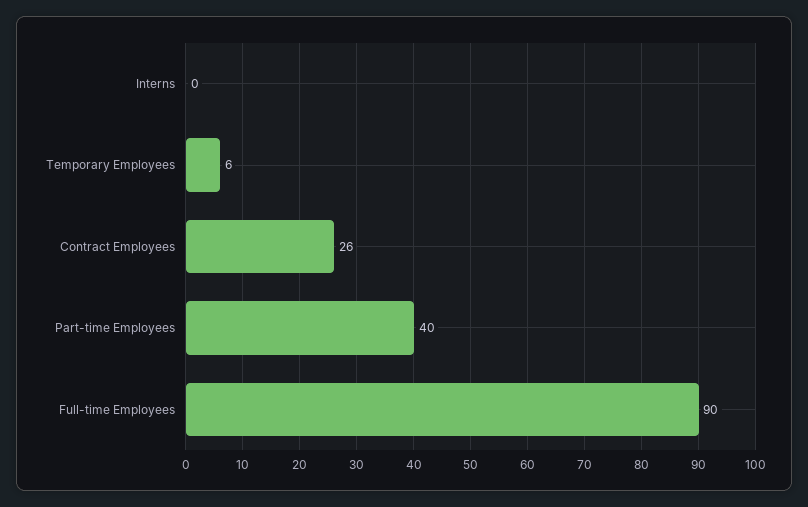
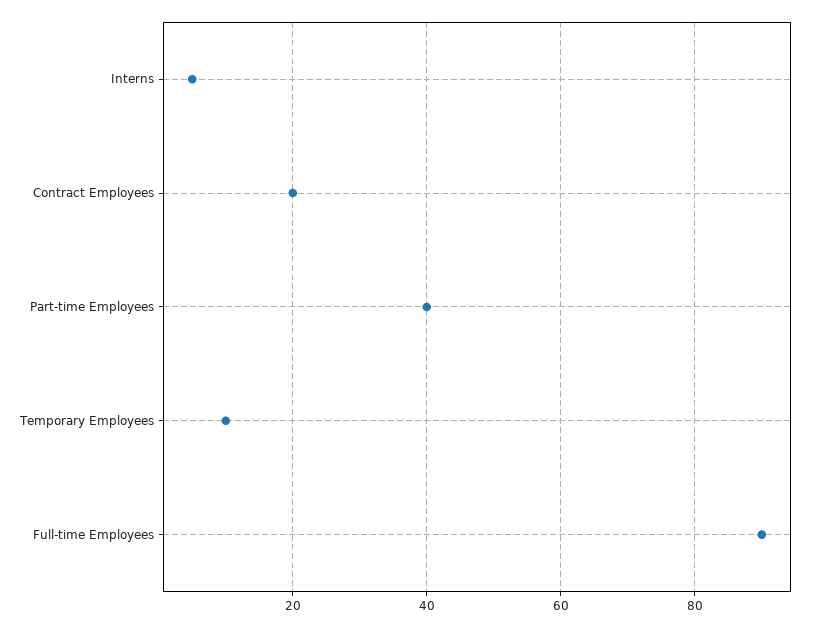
  {
-   "Interns": 0,
+   "Interns": 5,
-   "Temporary Employees": 6,
+   "Temporary Employees": 10,
-   "Contract Employees": 26,
+   "Contract Employees": 20,
    "Part-time Employees": 40,
    "Full-time Employees": 90
  }

